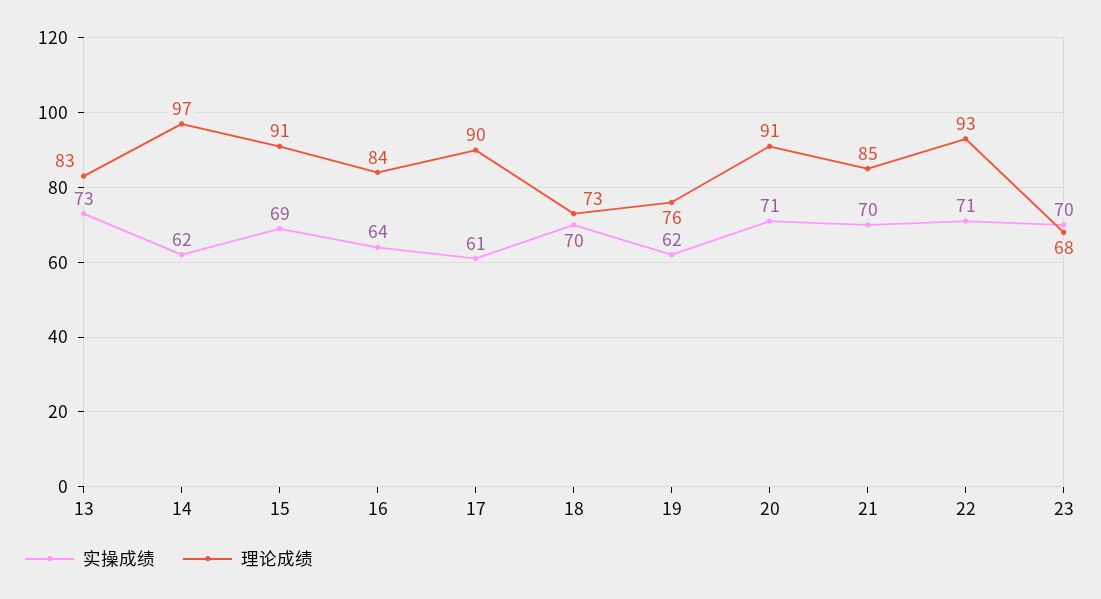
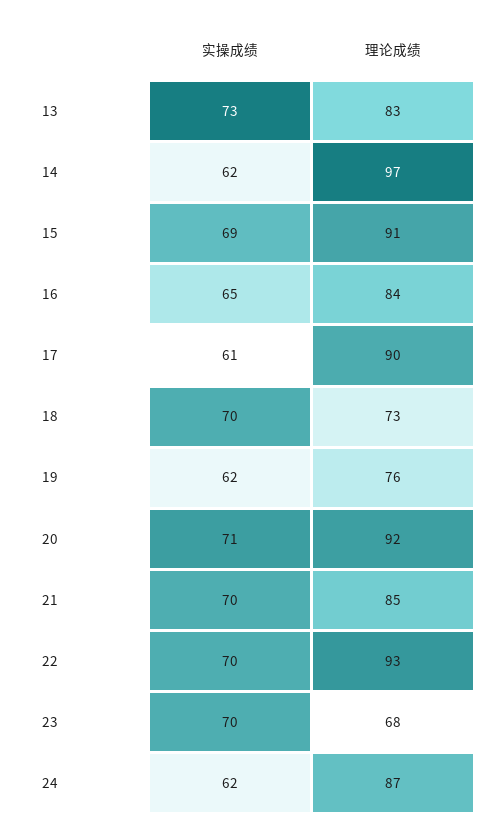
  {
    "实操成绩": {
      "13": 73,
      "14": 62,
      "15": 69,
-     "16": 64,
+     "16": 65,
      "17": 61,
      "18": 70,
      "19": 62,
      "20": 71,
      "21": 70,
-     "22": 71,
+     "22": 70,
-     "23": 70
+     "23": 70,
+     "24": 62
    },
    "理论成绩": {
      "13": 83,
      "14": 97,
      "15": 91,
      "16": 84,
      "17": 90,
      "18": 73,
      "19": 76,
-     "20": 91,
+     "20": 92,
      "21": 85,
      "22": 93,
-     "23": 68
+     "23": 68,
+     "24": 87
    }
  }

